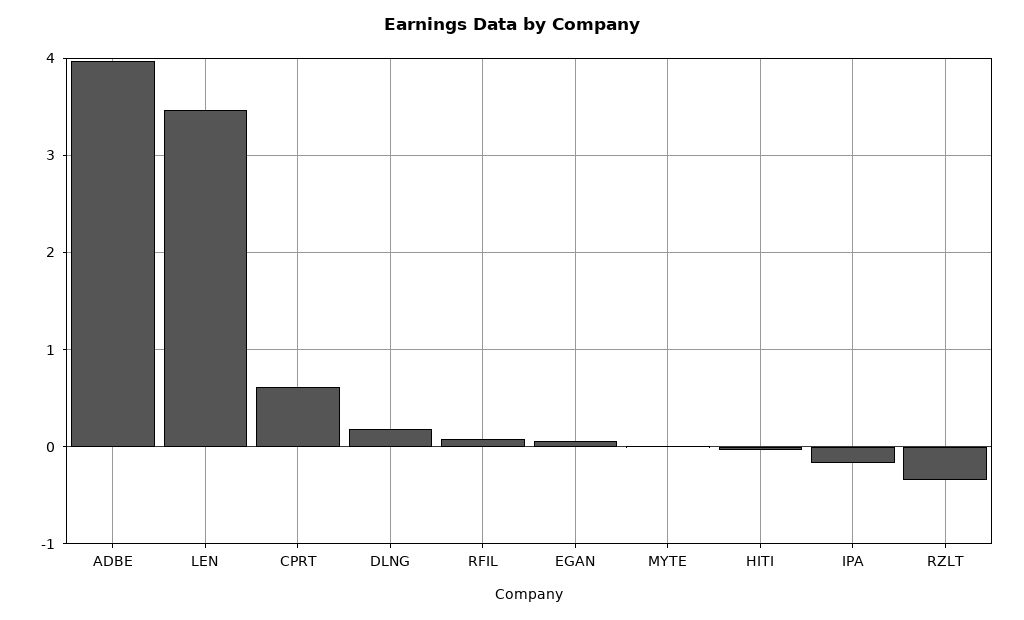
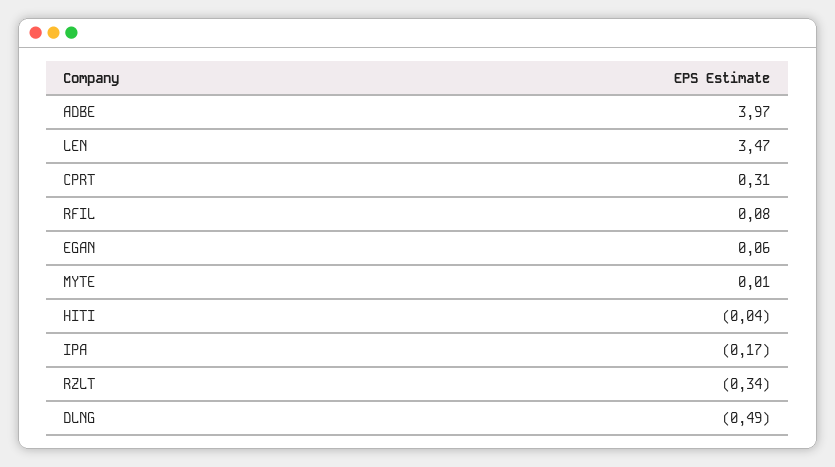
  {
    "ADBE": 3.97,
    "LEN": 3.47,
-   "CPRT": 0.6,
+   "CPRT": 0.31,
-   "DLNG": 0.2,
+   "DLNG": -0.49,
    "RFIL": 0.08,
    "EGAN": 0.06,
    "MYTE": 0.01,
    "HITI": -0.04,
    "IPA": -0.17,
    "RZLT": -0.34
  }

